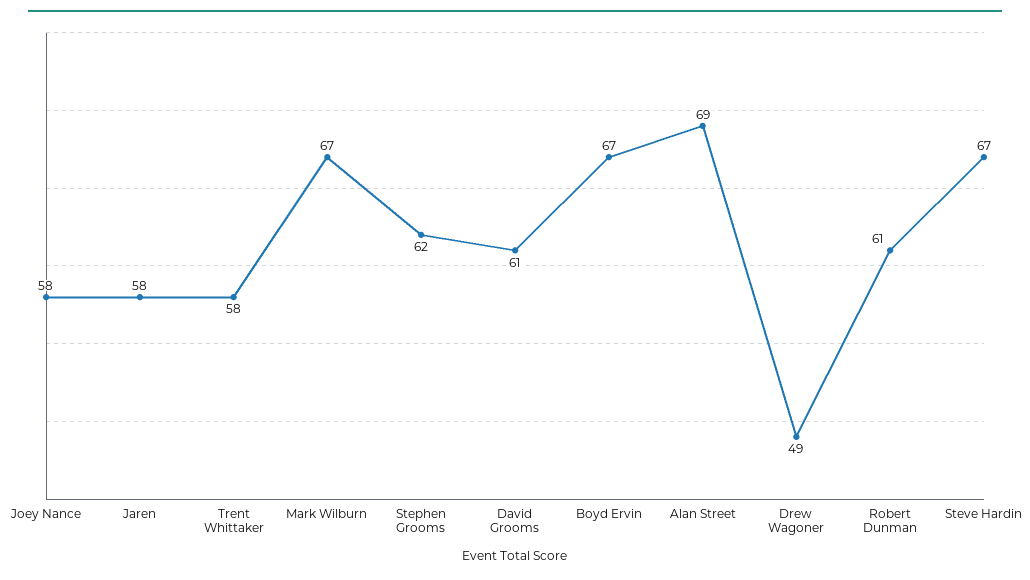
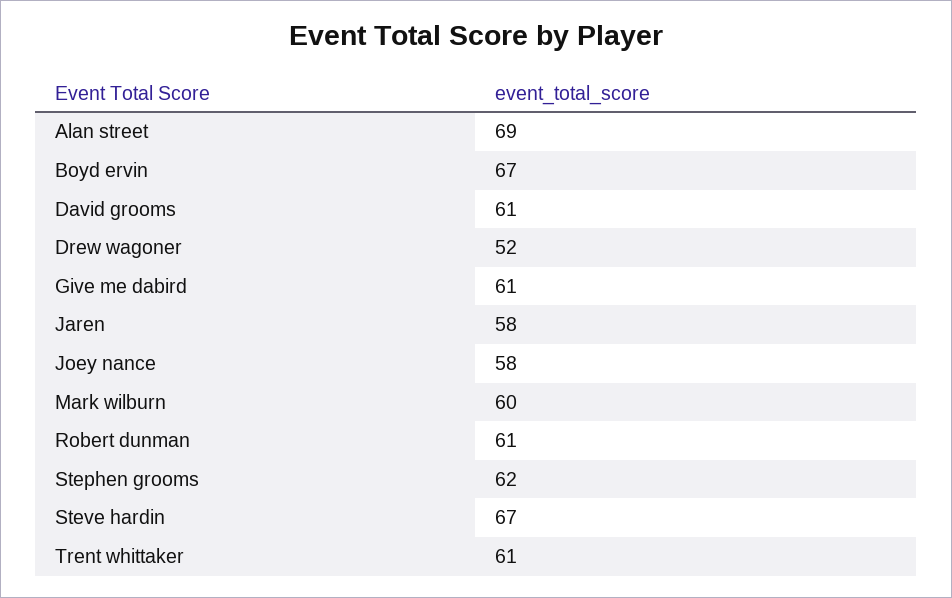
  {
    "Joey Nance": 58,
    "Jaren": 58,
-   "Trent Whittaker": 58,
+   "Trent Whittaker": 61,
-   "Mark Wilburn": 67,
+   "Mark Wilburn": 60,
    "Stephen Grooms": 62,
    "David Grooms": 61,
    "Boyd Ervin": 67,
    "Alan Street": 69,
-   "Drew Wagoner": 49,
+   "Drew Wagoner": 52,
    "Robert Dunman": 61,
-   "Steve Hardin": 67
+   "Steve Hardin": 67,
+   "Give me dabird": 61
  }

